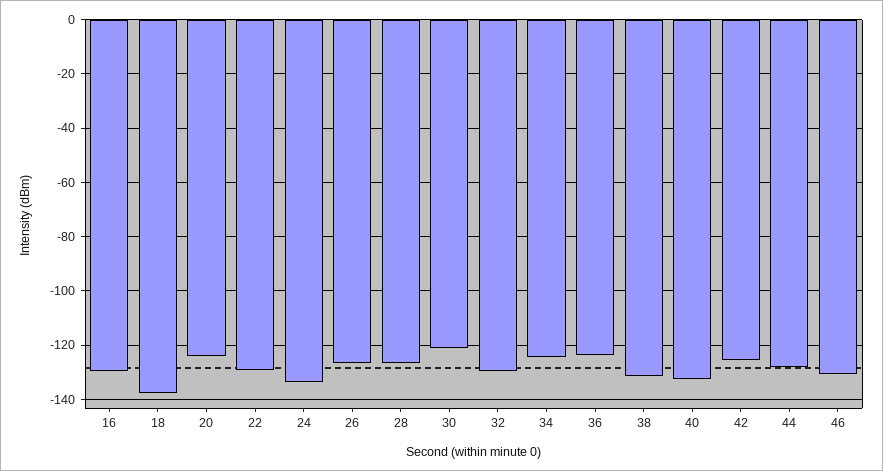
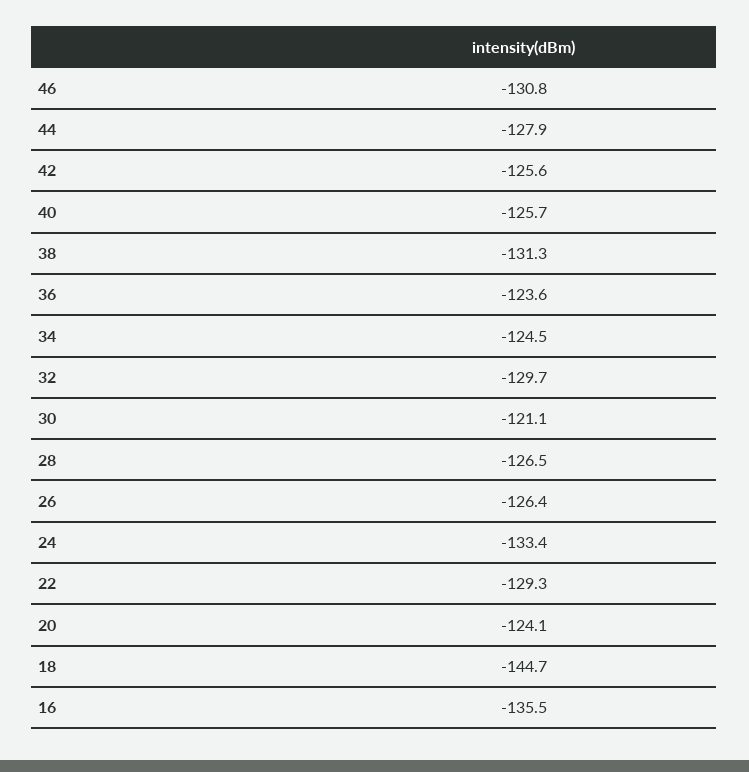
  {
-   "16": -130,
+   "16": -135.5,
-   "18": -137.5,
+   "18": -144.7,
    "20": -124.1,
    "22": -129.3,
    "24": -133.4,
    "26": -126.4,
    "28": -126.5,
    "30": -121.1,
    "32": -129.7,
    "34": -124.5,
    "36": -123.6,
    "38": -131.3,
-   "40": -132.5,
+   "40": -125.7,
    "42": -125.6,
    "44": -127.9,
    "46": -130.8
  }

